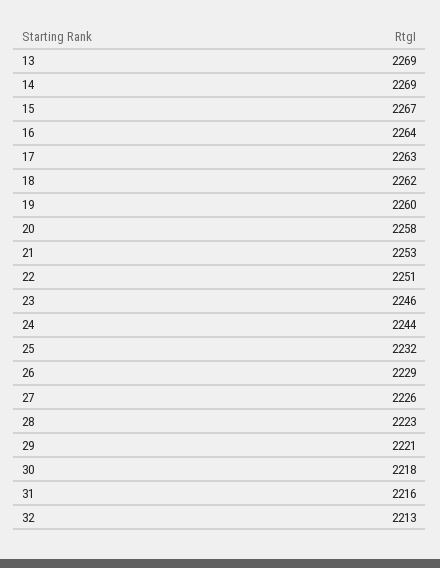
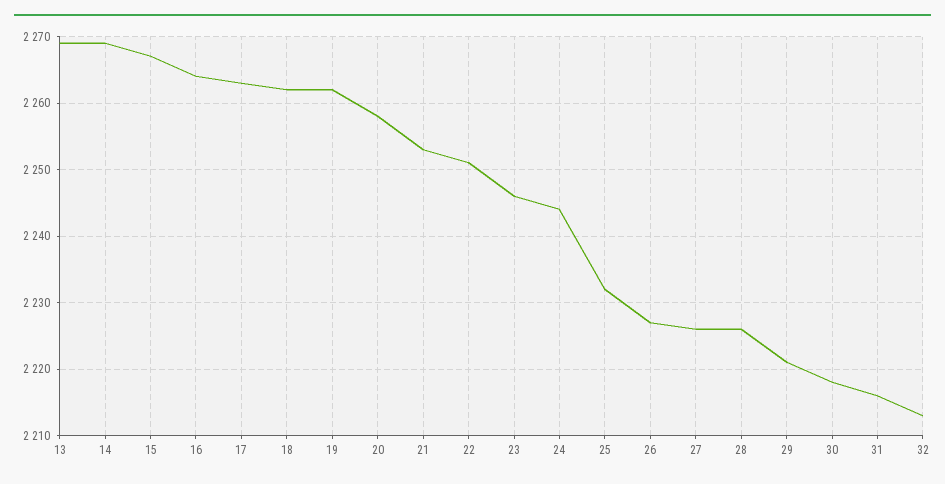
  {
    "13": 2269,
    "14": 2269,
    "15": 2267,
    "16": 2264,
    "17": 2263,
    "18": 2262,
-   "19": 2260,
+   "19": 2262,
    "20": 2258,
    "21": 2253,
    "22": 2251,
    "23": 2246,
    "24": 2244,
    "25": 2232,
-   "26": 2229,
+   "26": 2227,
    "27": 2226,
-   "28": 2223,
+   "28": 2226,
    "29": 2221,
    "30": 2218,
    "31": 2216,
    "32": 2213
  }

